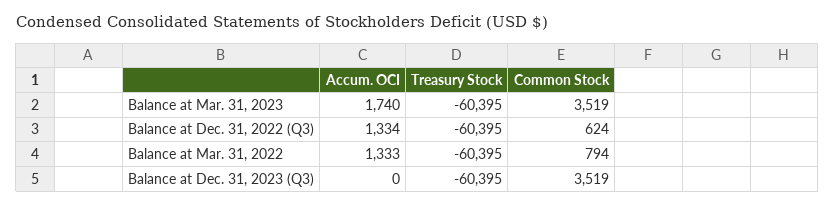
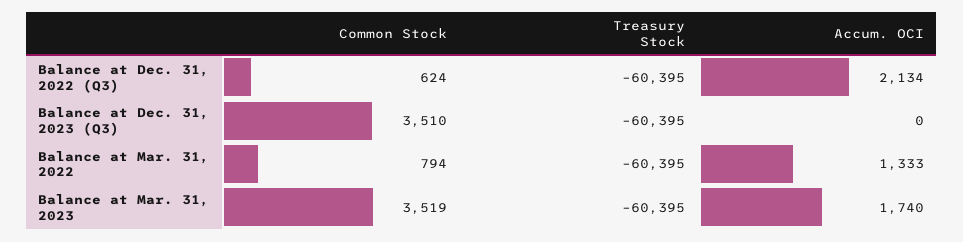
  {
    "Accum. OCI": {
      "Balance at Mar. 31, 2023": 1740,
-     "Balance at Dec. 31, 2022 (Q3)": 1334,
+     "Balance at Dec. 31, 2022 (Q3)": 2134,
      "Balance at Mar. 31, 2022": 1333,
      "Balance at Dec. 31, 2023 (Q3)": 0
    },
    "Treasury Stock": {
      "Balance at Mar. 31, 2023": -60395,
      "Balance at Dec. 31, 2022 (Q3)": -60395,
      "Balance at Mar. 31, 2022": -60395,
      "Balance at Dec. 31, 2023 (Q3)": -60395
    },
    "Common Stock": {
      "Balance at Mar. 31, 2023": 3519,
      "Balance at Dec. 31, 2022 (Q3)": 624,
      "Balance at Mar. 31, 2022": 794,
-     "Balance at Dec. 31, 2023 (Q3)": 3519
+     "Balance at Dec. 31, 2023 (Q3)": 3510
    }
  }

